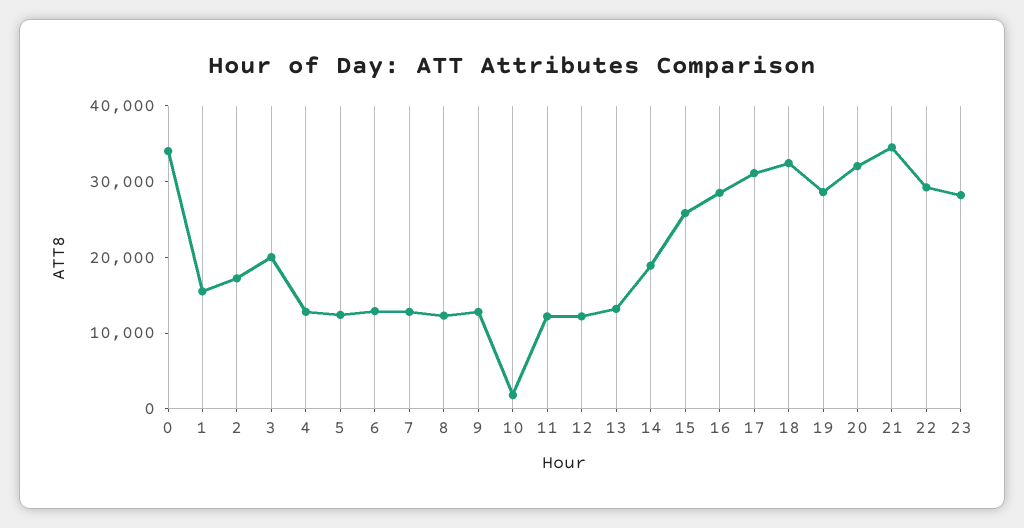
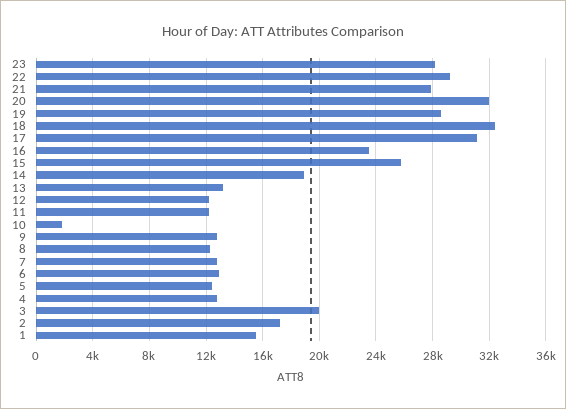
  {
-   "0": 34000,
    "1": 15500,
    "2": 17000,
    "3": 20000,
    "4": 13000,
    "5": 12500,
    "6": 13000,
    "7": 13000,
    "8": 12500,
    "9": 13000,
    "10": 2000,
    "11": 12000,
    "12": 12000,
    "13": 13000,
    "14": 19000,
    "15": 26000,
-   "16": 28000,
+   "16": 23500,
    "17": 31000,
    "18": 32500,
    "19": 28500,
    "20": 32000,
-   "21": 34000,
+   "21": 28000,
    "22": 29000,
    "23": 28000
  }

